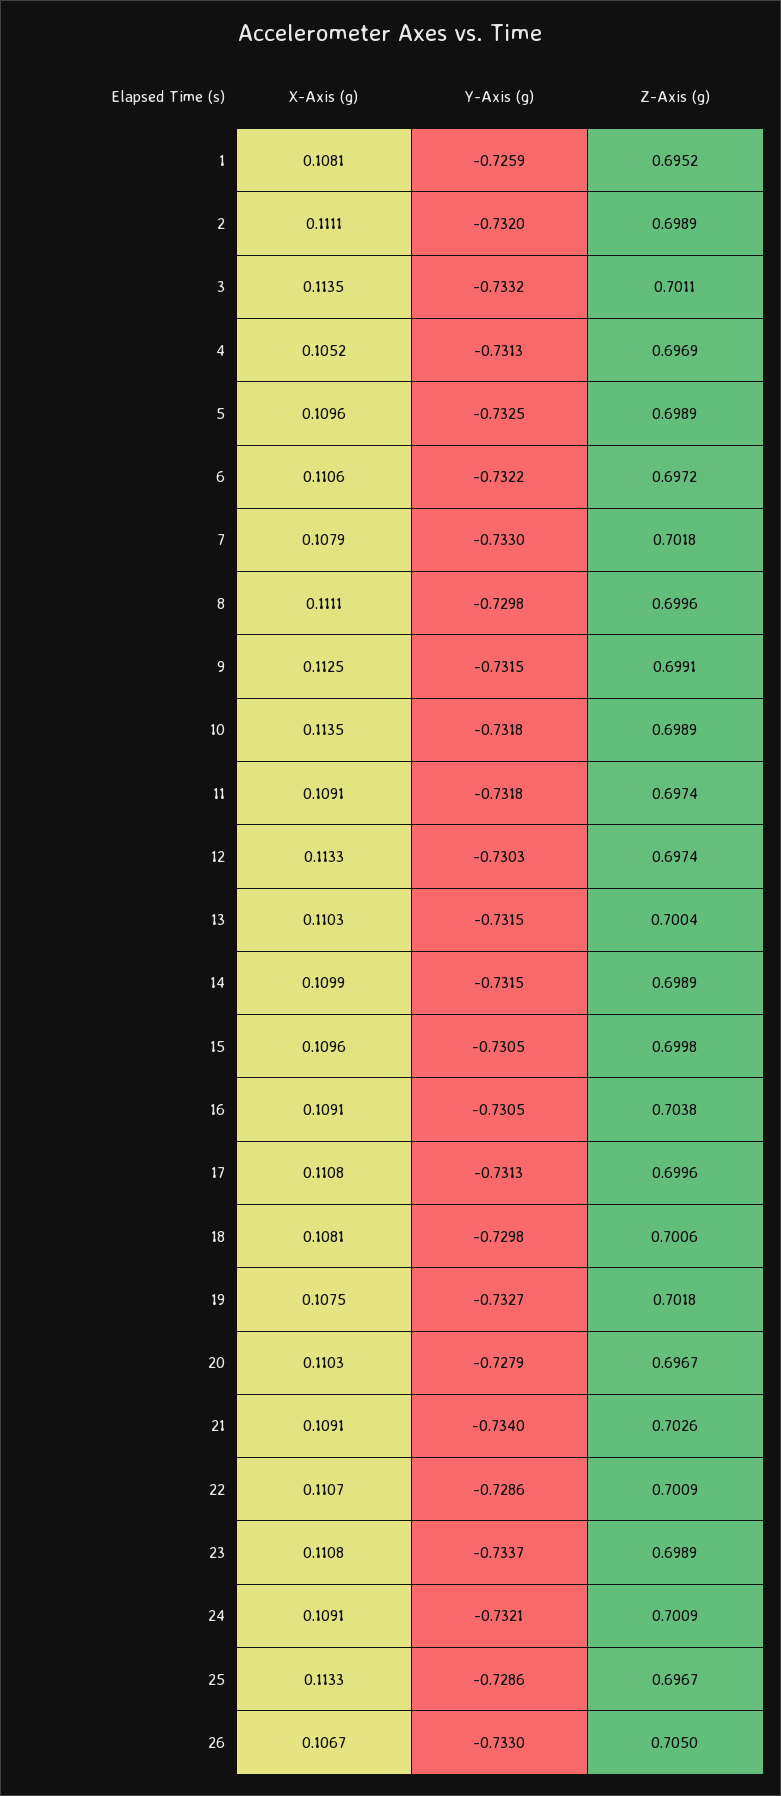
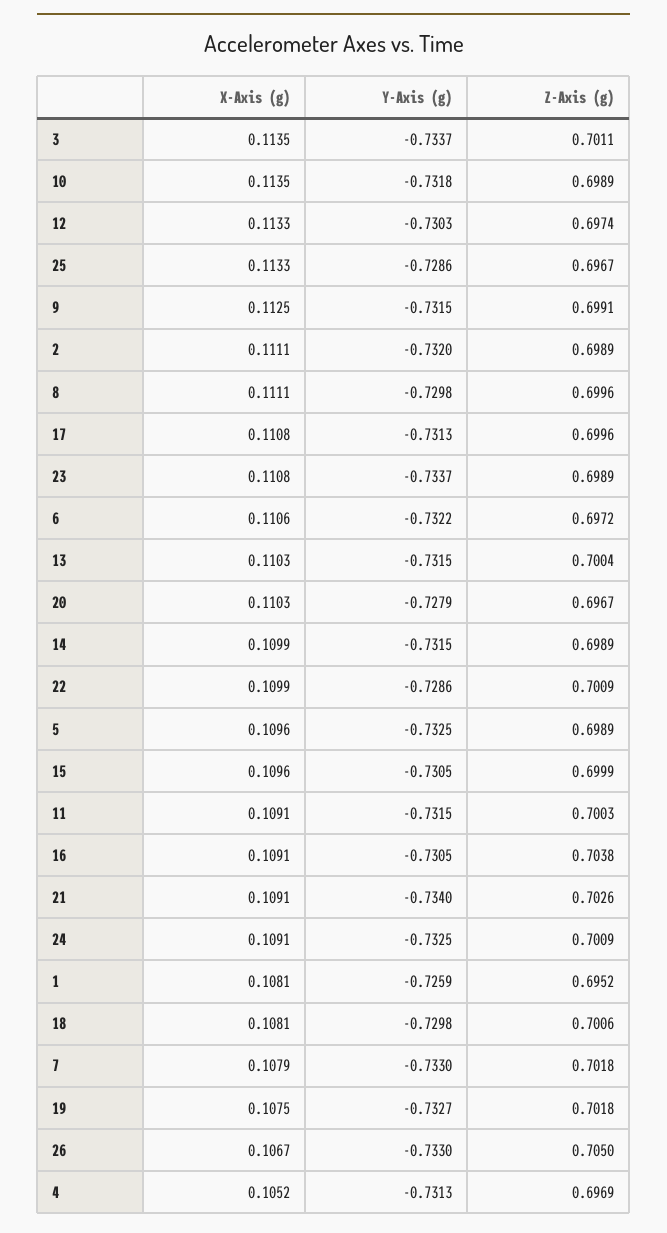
  {
    "X-Axis (g)": {
      "1": 0.1081,
      "2": 0.1111,
      "3": 0.1135,
      "4": 0.1052,
      "5": 0.1096,
      "6": 0.1106,
      "7": 0.1079,
      "8": 0.1111,
      "9": 0.1125,
      "10": 0.1135,
      "11": 0.1091,
      "12": 0.1133,
      "13": 0.1103,
      "14": 0.1099,
      "15": 0.1096,
      "16": 0.1091,
      "17": 0.1108,
      "18": 0.1081,
      "19": 0.1075,
      "20": 0.1103,
      "21": 0.1091,
-     "22": 0.1107,
+     "22": 0.1099,
      "23": 0.1108,
      "24": 0.1091,
      "25": 0.1133,
      "26": 0.1067
    },
    "Y-Axis (g)": {
      "1": -0.7259,
      "2": -0.732,
-     "3": -0.7332,
+     "3": -0.7337,
      "4": -0.7313,
      "5": -0.7325,
      "6": -0.7322,
      "7": -0.733,
      "8": -0.7298,
      "9": -0.7315,
      "10": -0.7318,
-     "11": -0.7318,
+     "11": -0.7315,
      "12": -0.7303,
      "13": -0.7315,
      "14": -0.7315,
      "15": -0.7305,
      "16": -0.7305,
      "17": -0.7313,
      "18": -0.7298,
      "19": -0.7327,
      "20": -0.7279,
      "21": -0.734,
      "22": -0.7286,
      "23": -0.7337,
-     "24": -0.7321,
+     "24": -0.7325,
      "25": -0.7286,
      "26": -0.733
    },
    "Z-Axis (g)": {
      "1": 0.6952,
      "2": 0.6989,
      "3": 0.7011,
      "4": 0.6969,
      "5": 0.6989,
      "6": 0.6972,
      "7": 0.7018,
      "8": 0.6996,
      "9": 0.6991,
      "10": 0.6989,
-     "11": 0.6974,
+     "11": 0.7003,
      "12": 0.6974,
      "13": 0.7004,
      "14": 0.6989,
-     "15": 0.6998,
+     "15": 0.6999,
      "16": 0.7038,
      "17": 0.6996,
      "18": 0.7006,
      "19": 0.7018,
      "20": 0.6967,
      "21": 0.7026,
      "22": 0.7009,
      "23": 0.6989,
      "24": 0.7009,
      "25": 0.6967,
      "26": 0.705
    }
  }

